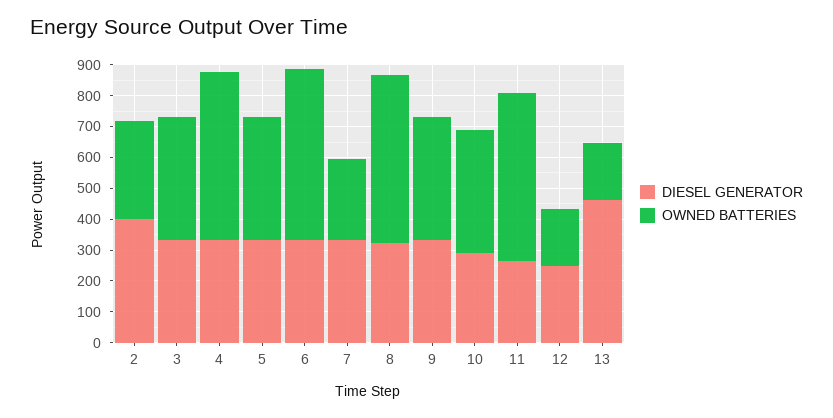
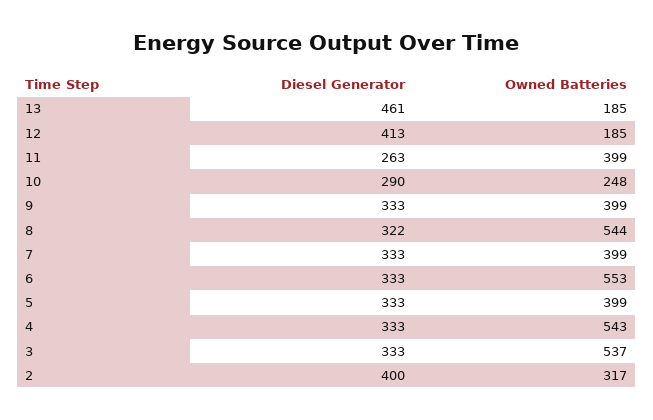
  {
    "DIESEL GENERATOR": {
      "2": 400,
      "3": 333,
      "4": 333,
      "5": 333,
      "6": 333,
      "7": 333,
      "8": 322,
      "9": 333,
      "10": 290,
      "11": 263,
-     "12": 250,
+     "12": 413,
      "13": 461
    },
    "OWNED BATTERIES": {
      "2": 317,
-     "3": 400,
+     "3": 537,
      "4": 543,
      "5": 399,
      "6": 553,
-     "7": 250,
+     "7": 399,
      "8": 544,
      "9": 399,
-     "10": 400,
+     "10": 248,
-     "11": 550,
+     "11": 399,
      "12": 185,
      "13": 185
    }
  }

